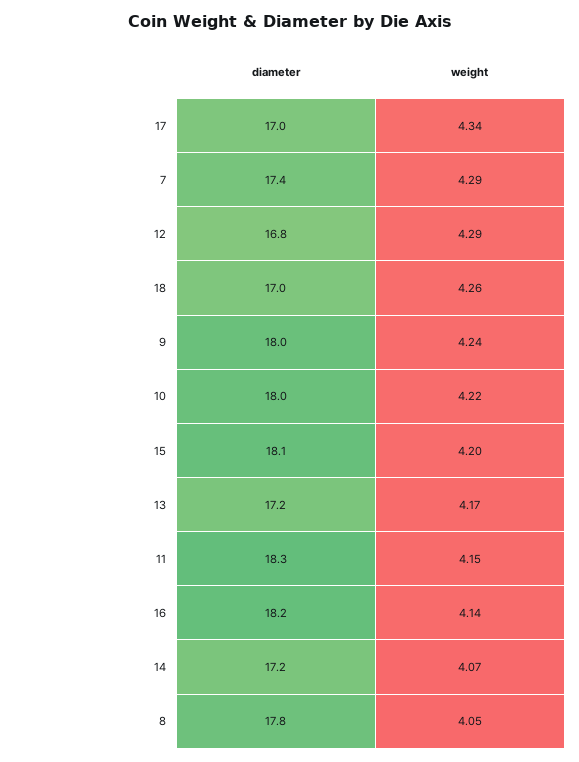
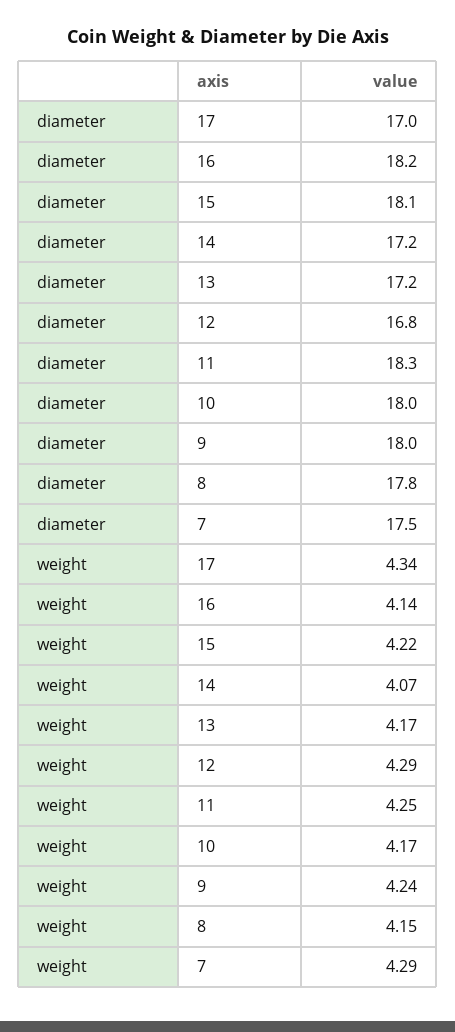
  {
    "diameter": {
      "17": 17,
-     "7": 17.4,
+     "7": 17.5,
      "12": 16.8,
-     "18": 17,
      "9": 18,
      "10": 18,
      "15": 18.1,
      "13": 17.2,
      "11": 18.3,
      "16": 18.2,
      "14": 17.2,
      "8": 17.8
    },
    "weight": {
      "17": 4.34,
      "7": 4.29,
      "12": 4.29,
-     "18": 4.26,
      "9": 4.24,
-     "10": 4.22,
+     "10": 4.17,
-     "15": 4.2,
+     "15": 4.22,
      "13": 4.17,
-     "11": 4.15,
+     "11": 4.25,
      "16": 4.14,
      "14": 4.07,
-     "8": 4.05
+     "8": 4.15
    }
  }

